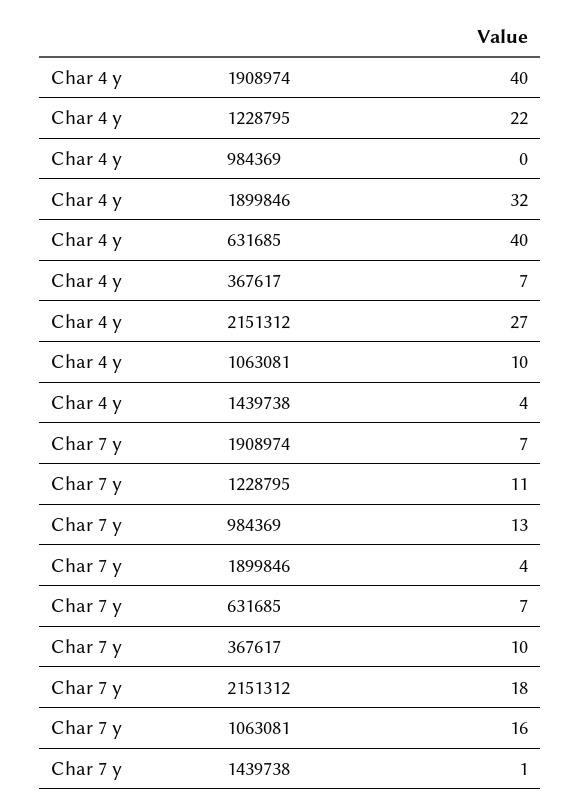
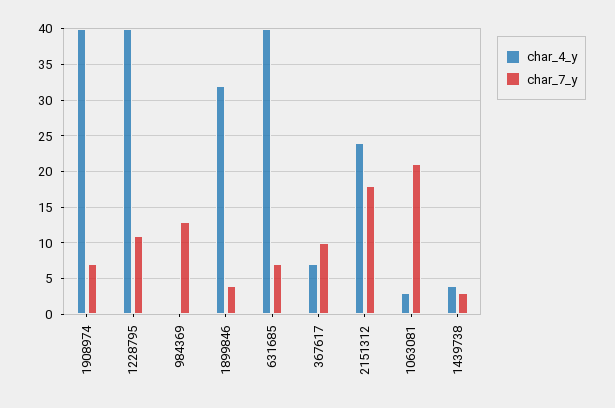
  {
    "Char 4 y": {
      "1908974": 40,
-     "1228795": 22,
+     "1228795": 40,
      "984369": 0,
      "1899846": 32,
      "631685": 40,
      "367617": 7,
-     "2151312": 27,
+     "2151312": 24,
-     "1063081": 10,
+     "1063081": 3,
      "1439738": 4
    },
    "Char 7 y": {
      "1908974": 7,
      "1228795": 11,
      "984369": 13,
      "1899846": 4,
      "631685": 7,
      "367617": 10,
      "2151312": 18,
-     "1063081": 16,
+     "1063081": 21,
-     "1439738": 1
+     "1439738": 3
    }
  }

